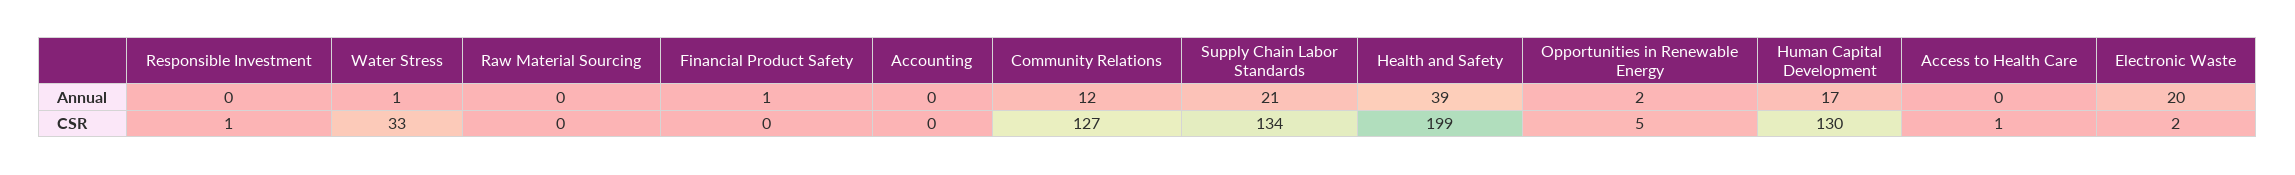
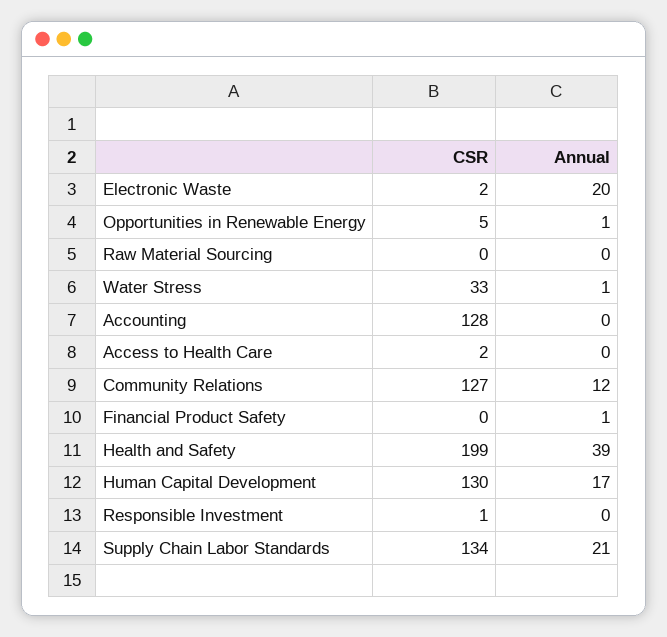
  {
    "Responsible Investment": {
      "Annual": 0,
      "CSR": 1
    },
    "Water Stress": {
      "Annual": 1,
      "CSR": 33
    },
    "Raw Material Sourcing": {
      "Annual": 0,
      "CSR": 0
    },
    "Financial Product Safety": {
      "Annual": 1,
      "CSR": 0
    },
    "Accounting": {
      "Annual": 0,
-     "CSR": 0
+     "CSR": 128
    },
    "Community Relations": {
      "Annual": 12,
      "CSR": 127
    },
    "Supply Chain Labor Standards": {
      "Annual": 21,
      "CSR": 134
    },
    "Health and Safety": {
      "Annual": 39,
      "CSR": 199
    },
    "Opportunities in Renewable Energy": {
-     "Annual": 2,
+     "Annual": 1,
      "CSR": 5
    },
    "Human Capital Development": {
      "Annual": 17,
      "CSR": 130
    },
    "Access to Health Care": {
      "Annual": 0,
-     "CSR": 1
+     "CSR": 2
    },
    "Electronic Waste": {
      "Annual": 20,
      "CSR": 2
    }
  }

